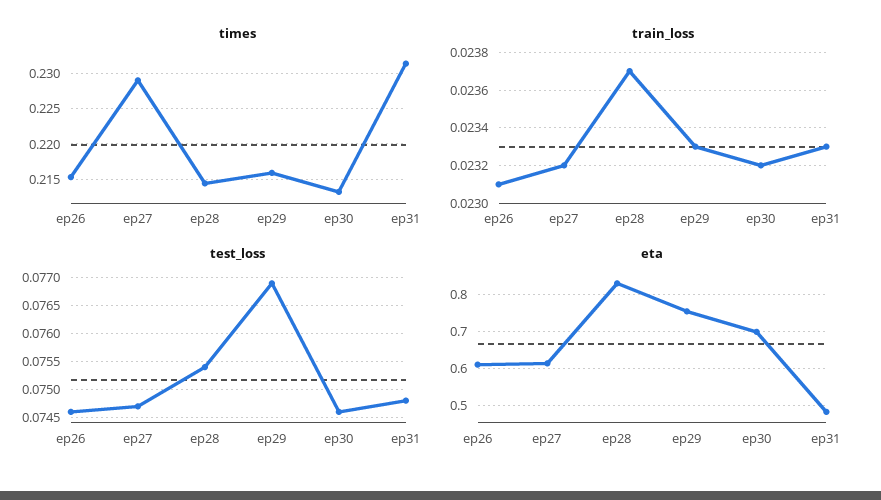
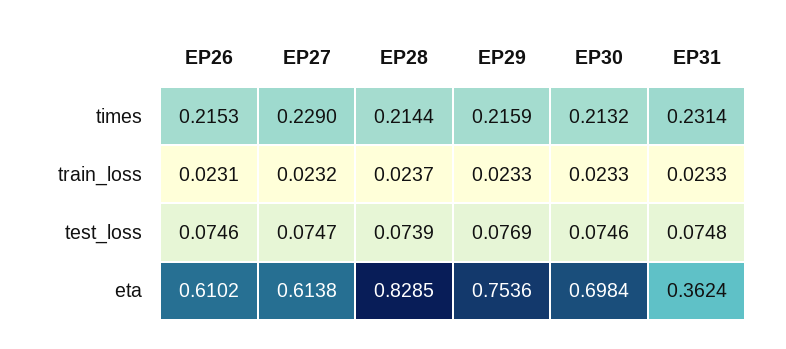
  {
    "times": {
      "ep26": 0.2153,
      "ep27": 0.229,
      "ep28": 0.2144,
      "ep29": 0.2159,
      "ep30": 0.2132,
      "ep31": 0.2314
    },
    "train_loss": {
      "ep26": 0.0231,
      "ep27": 0.0232,
      "ep28": 0.0237,
      "ep29": 0.0233,
-     "ep30": 0.0232,
+     "ep30": 0.0233,
      "ep31": 0.0233
    },
    "test_loss": {
      "ep26": 0.0746,
      "ep27": 0.0747,
-     "ep28": 0.0755,
+     "ep28": 0.0739,
      "ep29": 0.0769,
      "ep30": 0.0746,
      "ep31": 0.0748
    },
    "eta": {
      "ep26": 0.6102,
      "ep27": 0.6138,
      "ep28": 0.8285,
      "ep29": 0.7536,
      "ep30": 0.6984,
-     "ep31": 0.48
+     "ep31": 0.3624
    }
  }

